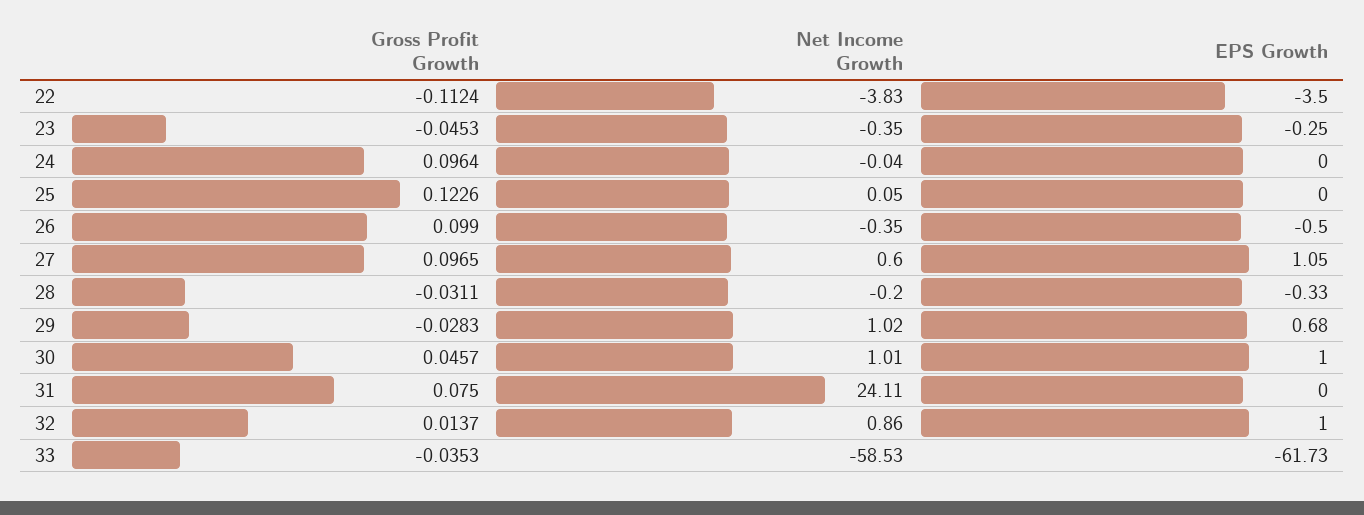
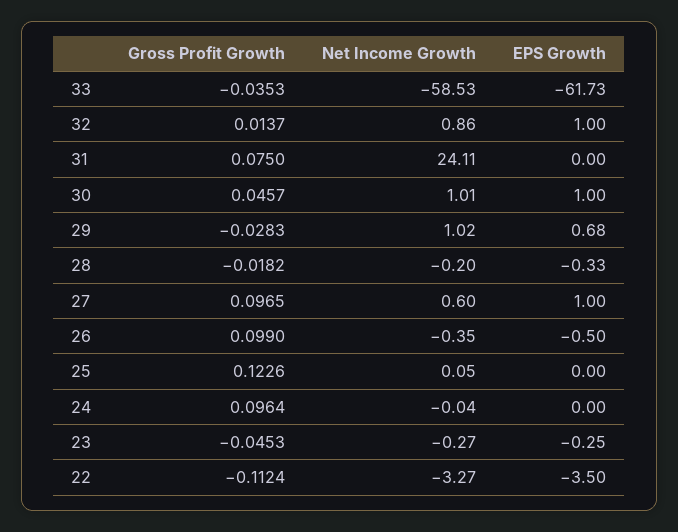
  {
    "Gross Profit Growth": {
      "22": -0.1124,
      "23": -0.0453,
      "24": 0.0964,
      "25": 0.1226,
      "26": 0.099,
      "27": 0.0965,
-     "28": -0.0311,
+     "28": -0.0182,
      "29": -0.0283,
      "30": 0.0457,
      "31": 0.075,
      "32": 0.0137,
      "33": -0.0353
    },
    "Net Income Growth": {
-     "22": -3.83,
+     "22": -3.27,
-     "23": -0.35,
+     "23": -0.27,
      "24": -0.04,
      "25": 0.05,
      "26": -0.35,
      "27": 0.6,
      "28": -0.2,
      "29": 1.02,
      "30": 1.01,
      "31": 24.11,
      "32": 0.86,
      "33": -58.53
    },
    "EPS Growth": {
      "22": -3.5,
      "23": -0.25,
      "24": 0,
      "25": 0,
      "26": -0.5,
-     "27": 1.05,
+     "27": 1,
      "28": -0.33,
      "29": 0.68,
      "30": 1,
      "31": 0,
      "32": 1,
      "33": -61.73
    }
  }

